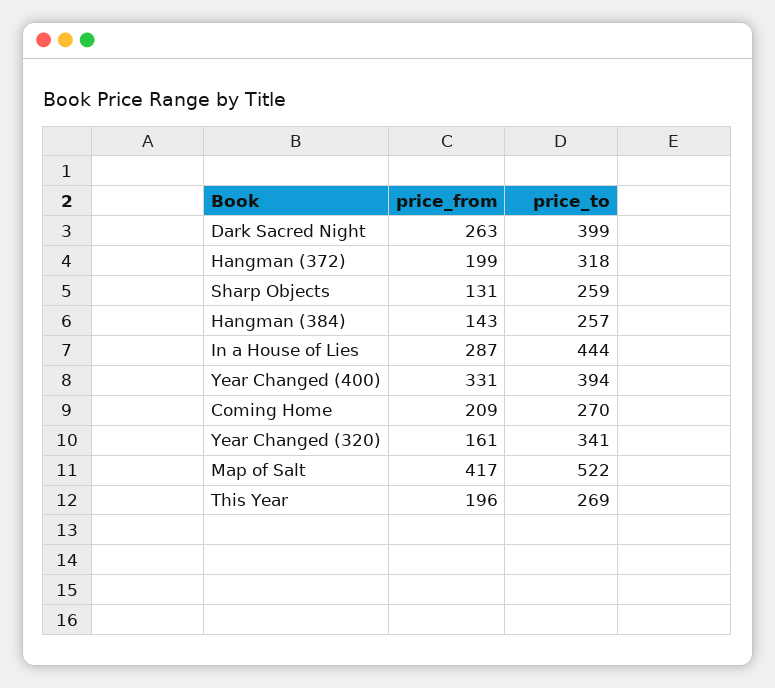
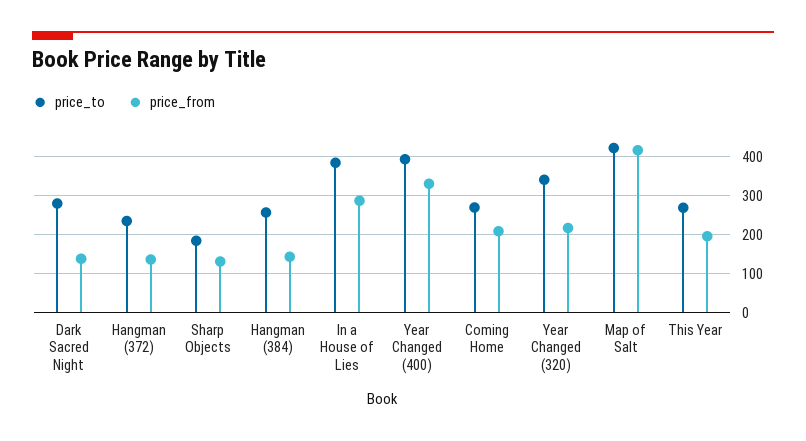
  {
    "price_from": {
-     "Dark Sacred Night": 263,
+     "Dark Sacred Night": 140,
-     "Hangman (372)": 199,
+     "Hangman (372)": 140,
      "Sharp Objects": 131,
      "Hangman (384)": 143,
      "In a House of Lies": 287,
      "Year Changed (400)": 331,
      "Coming Home": 209,
-     "Year Changed (320)": 161,
+     "Year Changed (320)": 220,
      "Map of Salt": 417,
      "This Year": 196
    },
    "price_to": {
-     "Dark Sacred Night": 399,
+     "Dark Sacred Night": 280,
-     "Hangman (372)": 318,
+     "Hangman (372)": 240,
-     "Sharp Objects": 259,
+     "Sharp Objects": 180,
      "Hangman (384)": 257,
-     "In a House of Lies": 444,
+     "In a House of Lies": 380,
      "Year Changed (400)": 394,
      "Coming Home": 270,
      "Year Changed (320)": 341,
-     "Map of Salt": 522,
+     "Map of Salt": 420,
      "This Year": 269
    }
  }

